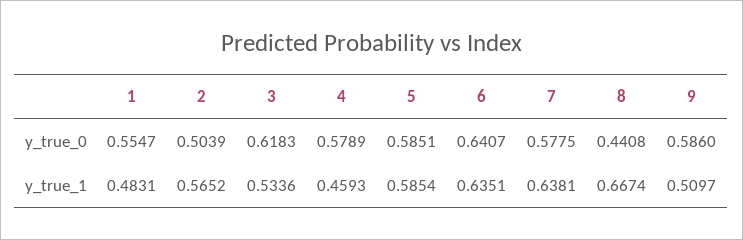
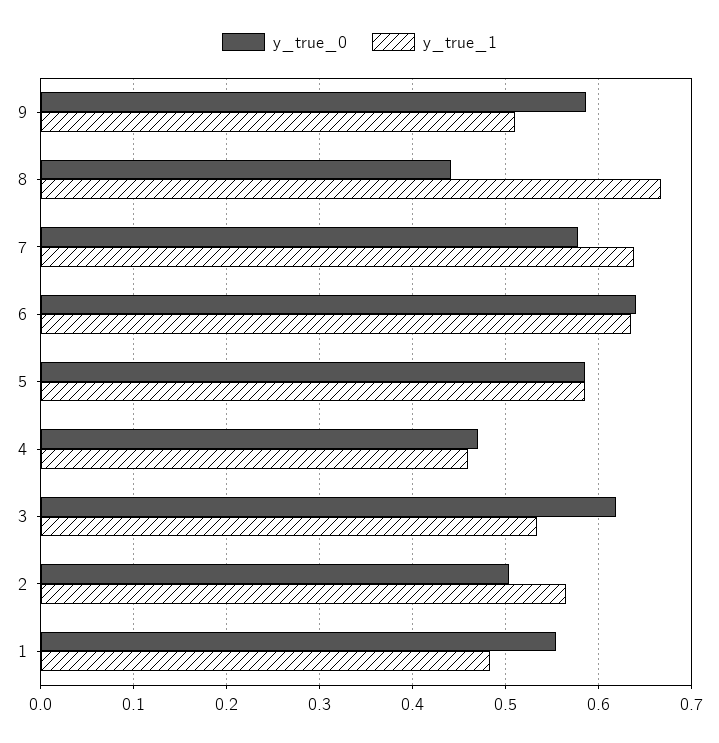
  {
    "y_true_0": {
      "1": 0.5547,
      "2": 0.5039,
      "3": 0.6183,
-     "4": 0.5789,
+     "4": 0.47,
      "5": 0.5851,
      "6": 0.6407,
      "7": 0.5775,
      "8": 0.4408,
      "9": 0.586
    },
    "y_true_1": {
      "1": 0.4831,
      "2": 0.5652,
      "3": 0.5336,
      "4": 0.4593,
      "5": 0.5854,
      "6": 0.6351,
      "7": 0.6381,
      "8": 0.6674,
      "9": 0.5097
    }
  }

